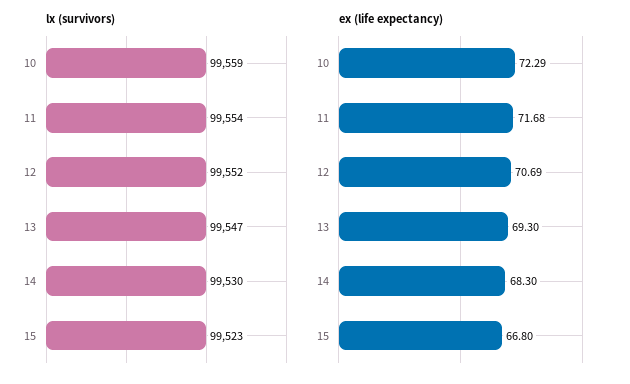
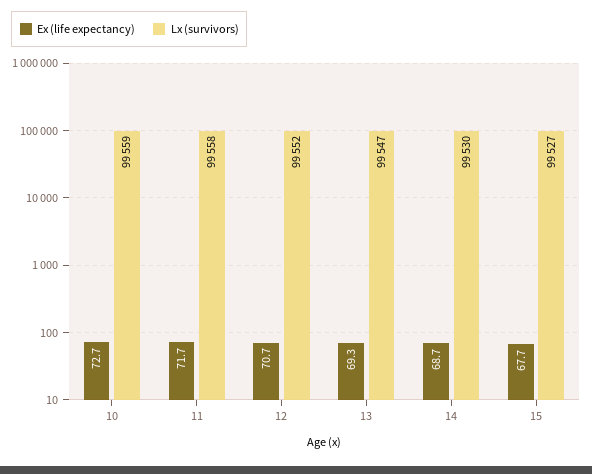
  {
    "lx (survivors)": {
      "10": 99559,
-     "11": 99554,
+     "11": 99558,
      "12": 99552,
      "13": 99547,
      "14": 99530,
-     "15": 99523
+     "15": 99527
    },
    "ex (life expectancy)": {
-     "10": 72.29,
+     "10": 72.7,
      "11": 71.68,
      "12": 70.69,
      "13": 69.3,
-     "14": 68.3,
+     "14": 68.7,
-     "15": 66.8
+     "15": 67.7
    }
  }

